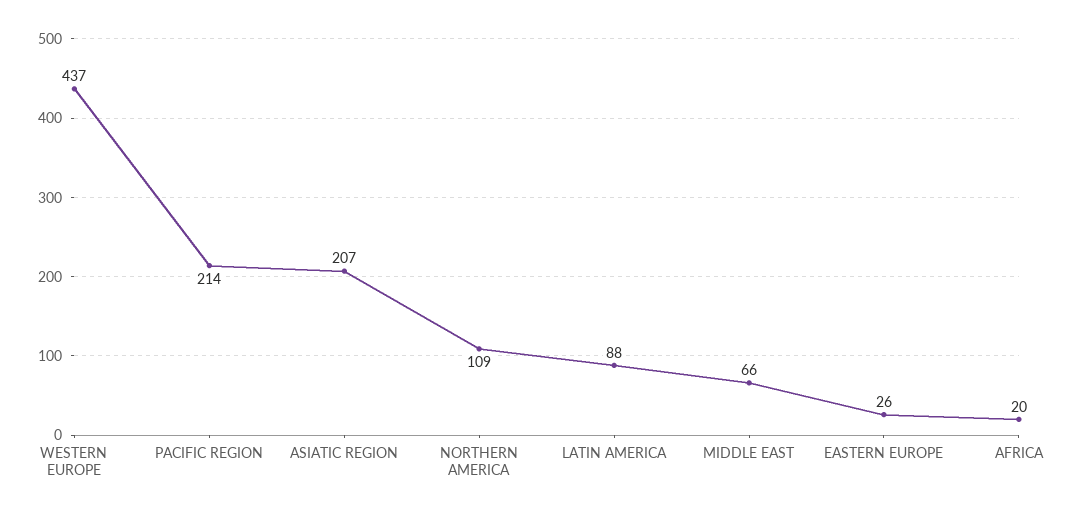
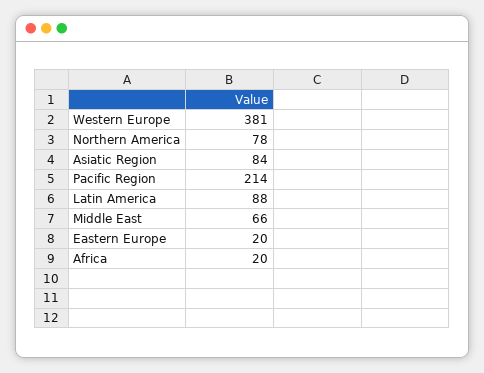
  {
-   "WESTERN EUROPE": 437,
+   "WESTERN EUROPE": 381,
    "PACIFIC REGION": 214,
-   "ASIATIC REGION": 207,
+   "ASIATIC REGION": 84,
-   "NORTHERN AMERICA": 109,
+   "NORTHERN AMERICA": 78,
    "LATIN AMERICA": 88,
    "MIDDLE EAST": 66,
-   "EASTERN EUROPE": 26,
+   "EASTERN EUROPE": 20,
    "AFRICA": 20
  }

